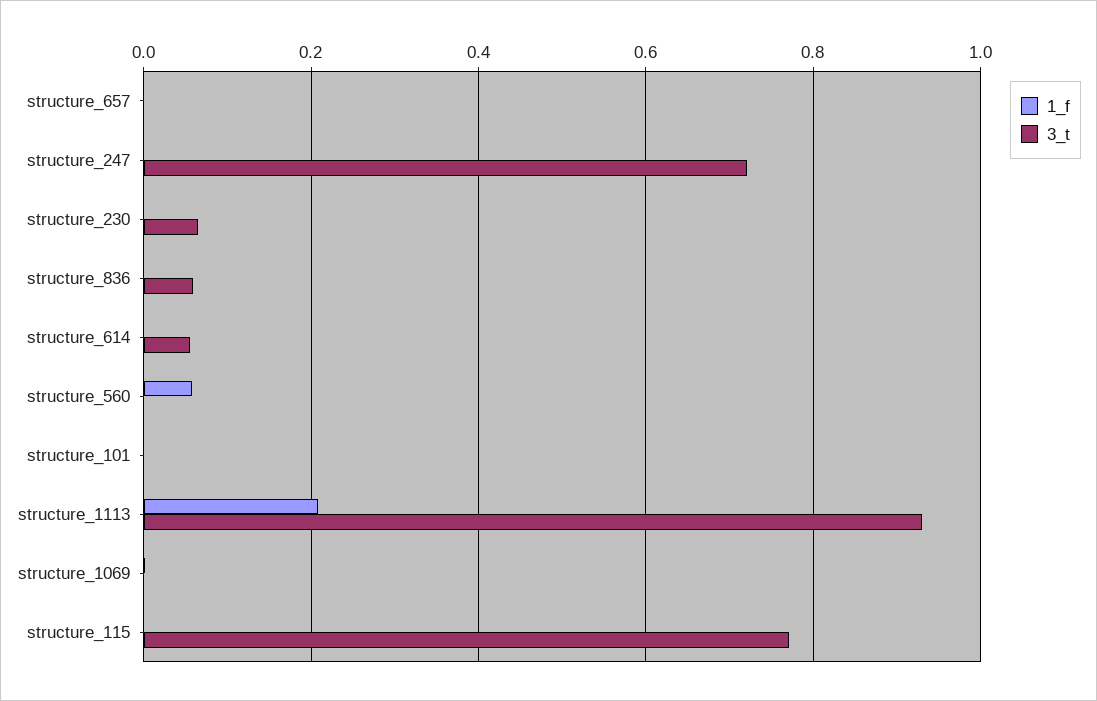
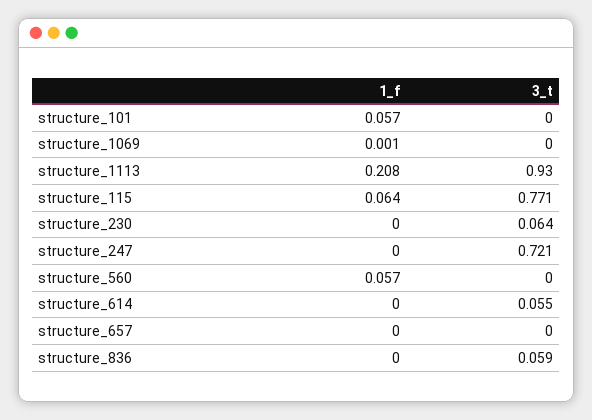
  {
    "1_f": {
      "structure_657": 0,
      "structure_247": 0,
      "structure_230": 0,
      "structure_836": 0,
      "structure_614": 0,
      "structure_560": 0.057,
-     "structure_101": 0,
+     "structure_101": 0.057,
      "structure_1113": 0.208,
      "structure_1069": 0.001,
-     "structure_115": 0
+     "structure_115": 0.064
    },
    "3_t": {
      "structure_657": 0,
      "structure_247": 0.721,
      "structure_230": 0.064,
      "structure_836": 0.059,
      "structure_614": 0.055,
      "structure_560": 0,
      "structure_101": 0,
      "structure_1113": 0.93,
      "structure_1069": 0,
      "structure_115": 0.771
    }
  }

